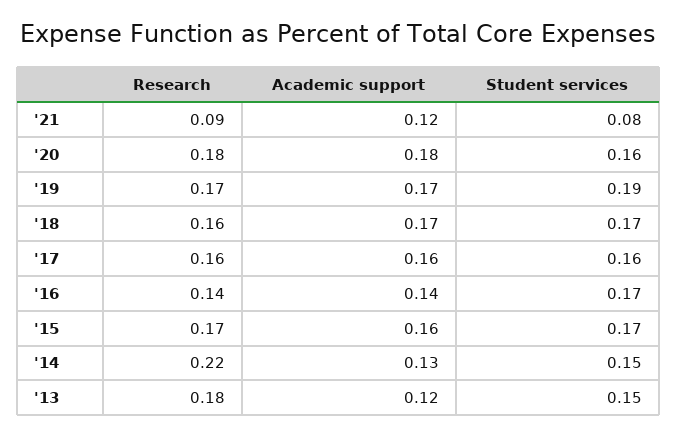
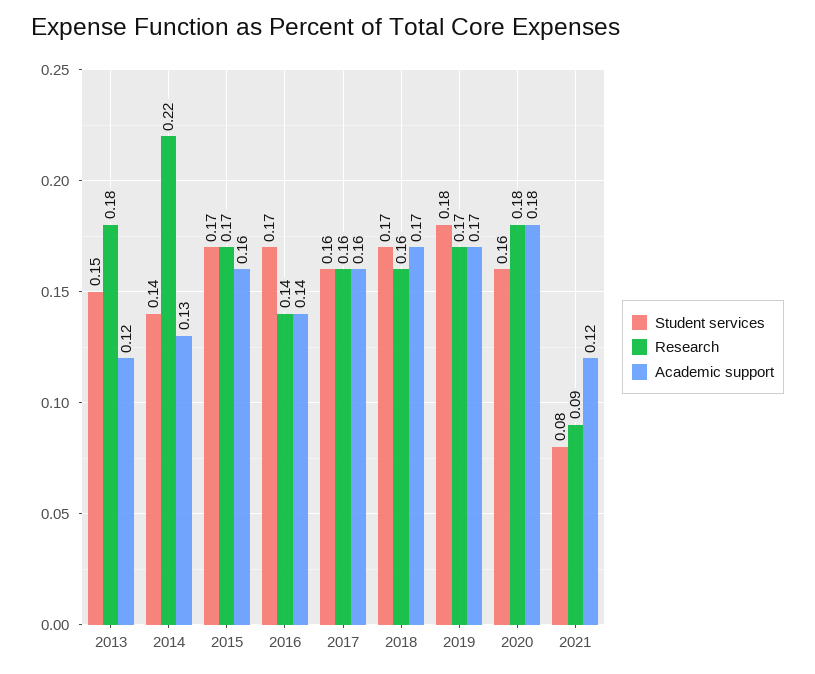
  {
    "Research": {
      "'21": 0.09,
      "'20": 0.18,
      "'19": 0.17,
      "'18": 0.16,
      "'17": 0.16,
      "'16": 0.14,
      "'15": 0.17,
      "'14": 0.22,
      "'13": 0.18
    },
    "Academic support": {
      "'21": 0.12,
      "'20": 0.18,
      "'19": 0.17,
      "'18": 0.17,
      "'17": 0.16,
      "'16": 0.14,
      "'15": 0.16,
      "'14": 0.13,
      "'13": 0.12
    },
    "Student services": {
      "'21": 0.08,
      "'20": 0.16,
-     "'19": 0.19,
+     "'19": 0.18,
      "'18": 0.17,
      "'17": 0.16,
      "'16": 0.17,
      "'15": 0.17,
-     "'14": 0.15,
+     "'14": 0.14,
      "'13": 0.15
    }
  }

